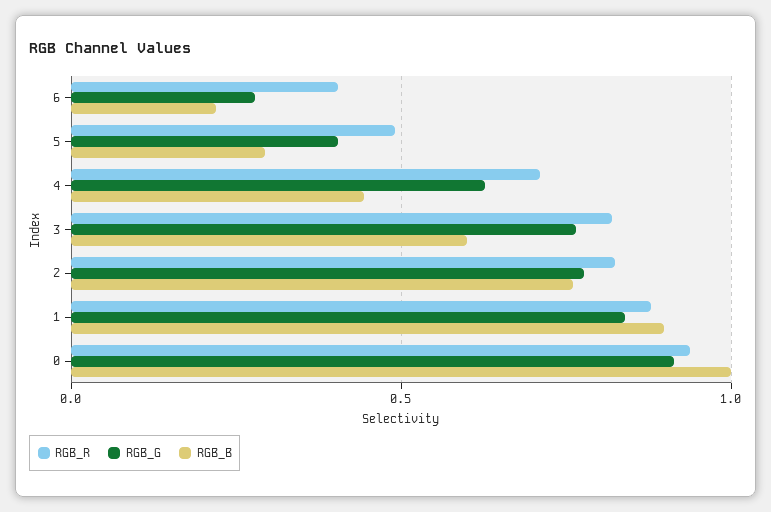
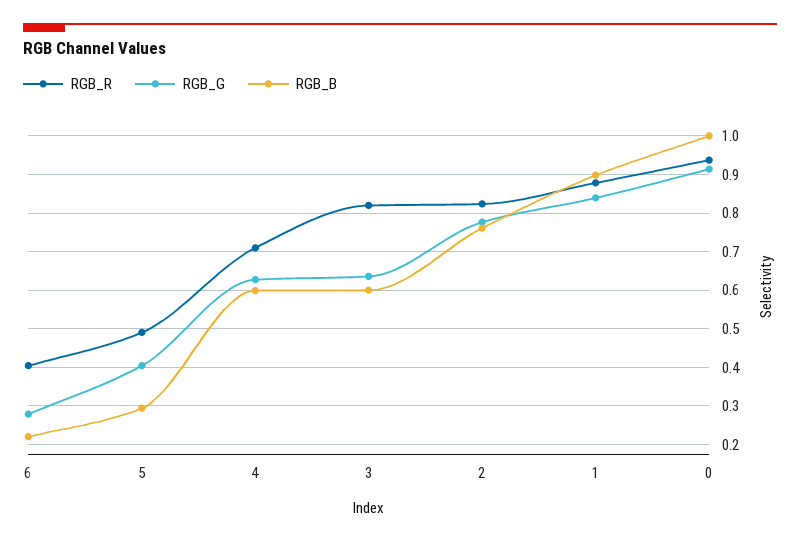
  {
    "RGB_R": {
      "6": 0.4,
      "5": 0.5,
      "4": 0.7,
      "3": 0.82,
      "2": 0.82,
      "1": 0.88,
      "0": 0.94
    },
    "RGB_G": {
      "6": 0.28,
      "5": 0.4,
      "4": 0.62,
-     "3": 0.75,
+     "3": 0.64,
      "2": 0.78,
      "1": 0.84,
      "0": 0.92
    },
    "RGB_B": {
      "6": 0.22,
      "5": 0.3,
-     "4": 0.45,
+     "4": 0.6,
      "3": 0.6,
      "2": 0.76,
      "1": 0.9,
      "0": 1
    }
  }

